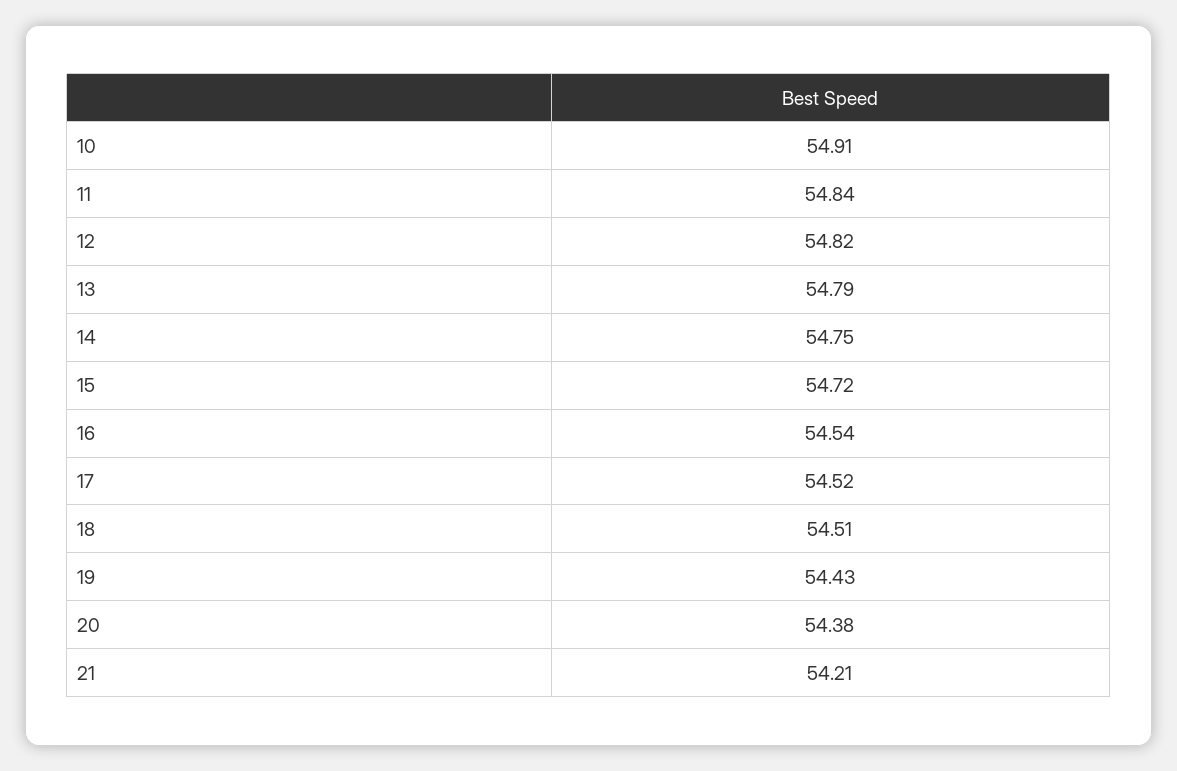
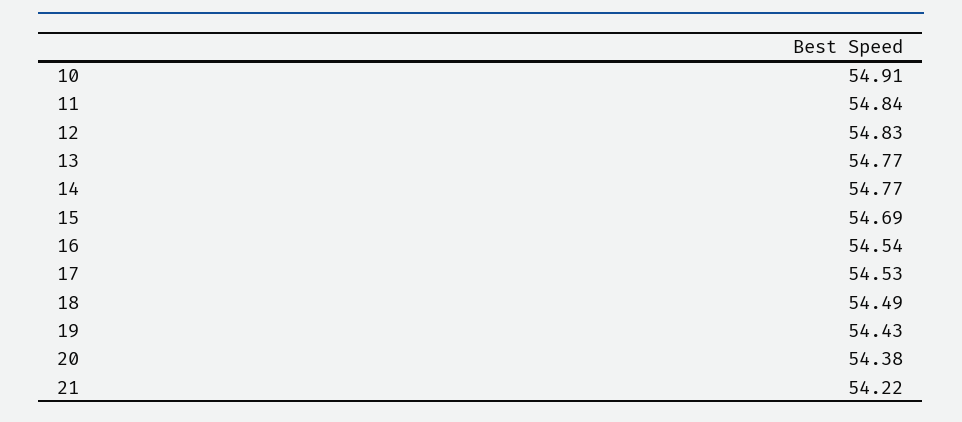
  {
    "10": 54.91,
    "11": 54.84,
-   "12": 54.82,
+   "12": 54.83,
-   "13": 54.79,
+   "13": 54.77,
-   "14": 54.75,
+   "14": 54.77,
-   "15": 54.72,
+   "15": 54.69,
    "16": 54.54,
-   "17": 54.52,
+   "17": 54.53,
-   "18": 54.51,
+   "18": 54.49,
    "19": 54.43,
    "20": 54.38,
-   "21": 54.21
+   "21": 54.22
  }

